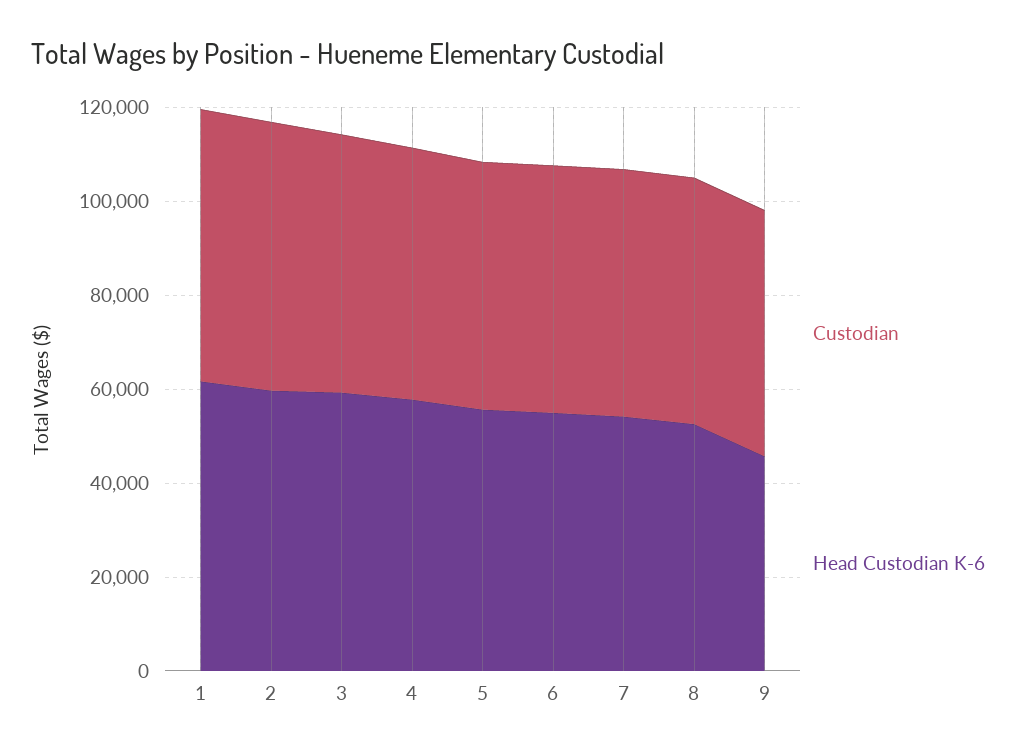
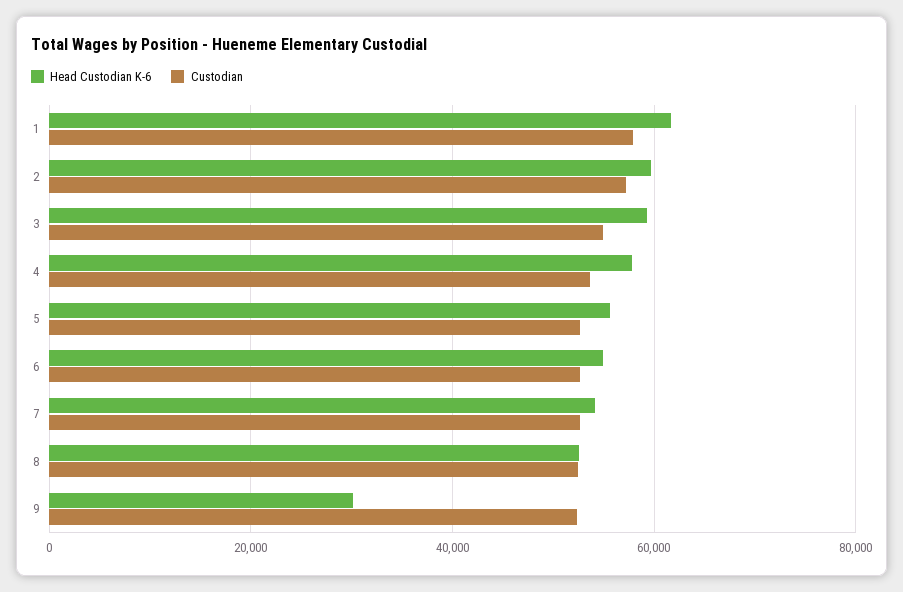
  {
    "Custodian": {
      "1": 58000,
      "2": 58000,
      "3": 54000,
      "4": 54000,
      "5": 52000,
      "6": 52000,
      "7": 52000,
      "8": 52000,
      "9": 52000
    },
    "Head Custodian K-6": {
      "1": 62000,
      "2": 60000,
      "3": 60000,
      "4": 58000,
      "5": 56000,
      "6": 54000,
      "7": 54000,
      "8": 52000,
-     "9": 45000
+     "9": 30000
    }
  }

